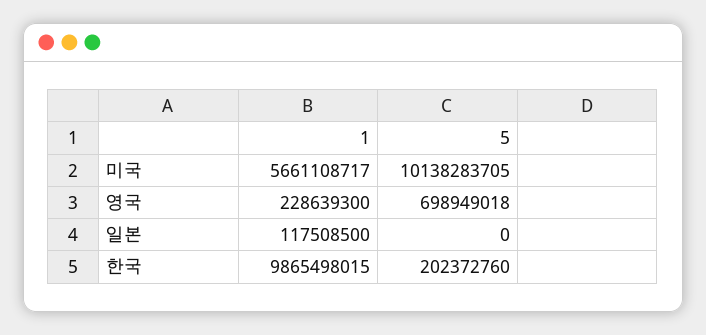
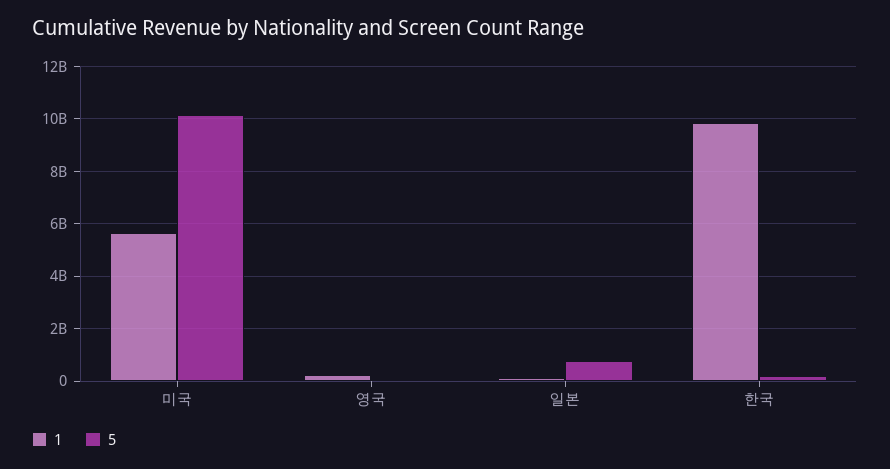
  {
    "1": {
      "미국": 5661108717,
      "영국": 228639300,
      "일본": 117508500,
      "한국": 9865498015
    },
    "5": {
      "미국": 10138283705,
-     "영국": 698949018,
+     "영국": 0,
-     "일본": 0,
+     "일본": 750000000,
      "한국": 202372760
    }
  }

